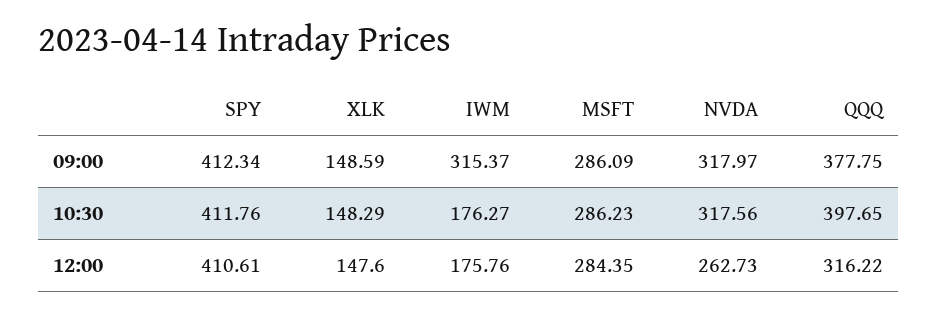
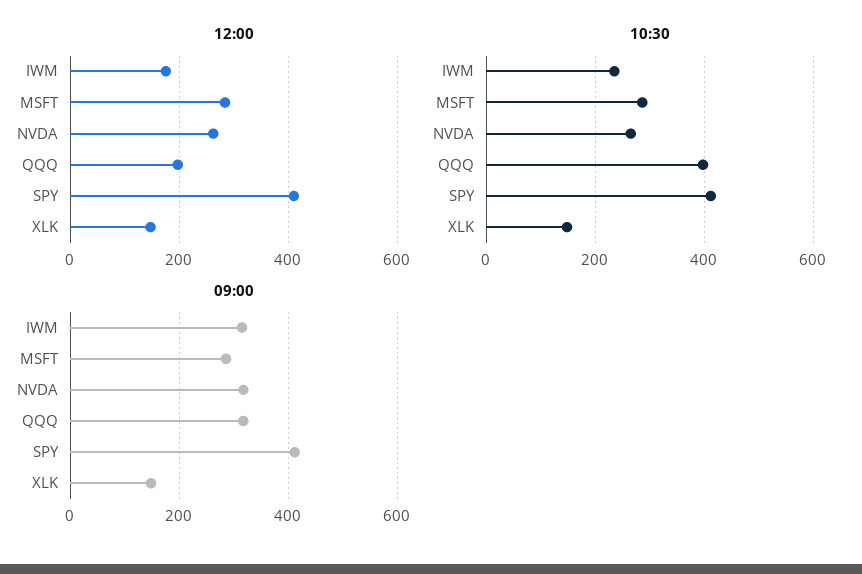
  {
    "09:00": {
      "SPY": 412.34,
      "XLK": 148.59,
      "IWM": 315.37,
      "MSFT": 286.09,
      "NVDA": 317.97,
-     "QQQ": 377.75
+     "QQQ": 320
    },
    "10:30": {
      "SPY": 411.76,
      "XLK": 148.29,
-     "IWM": 176.27,
+     "IWM": 240,
      "MSFT": 286.23,
-     "NVDA": 317.56,
+     "NVDA": 260,
      "QQQ": 397.65
    },
    "12:00": {
      "SPY": 410.61,
      "XLK": 147.6,
      "IWM": 175.76,
      "MSFT": 284.35,
      "NVDA": 262.73,
-     "QQQ": 316.22
+     "QQQ": 200
    }
  }

